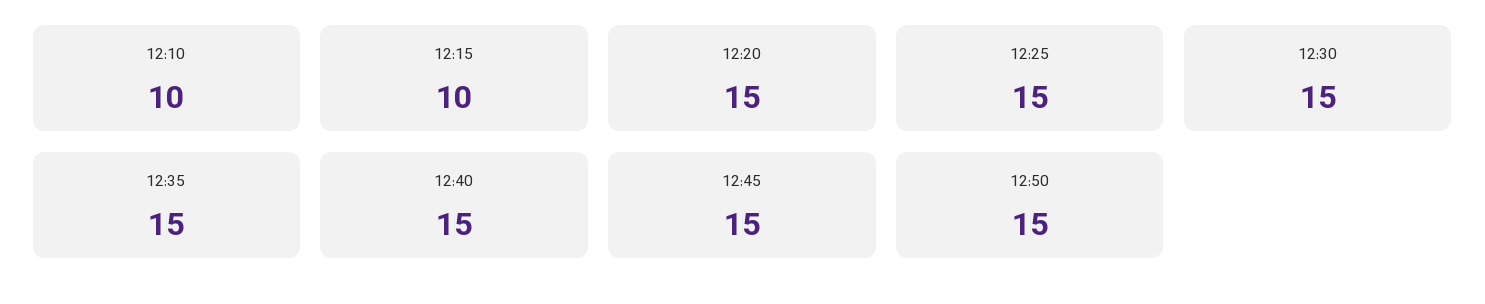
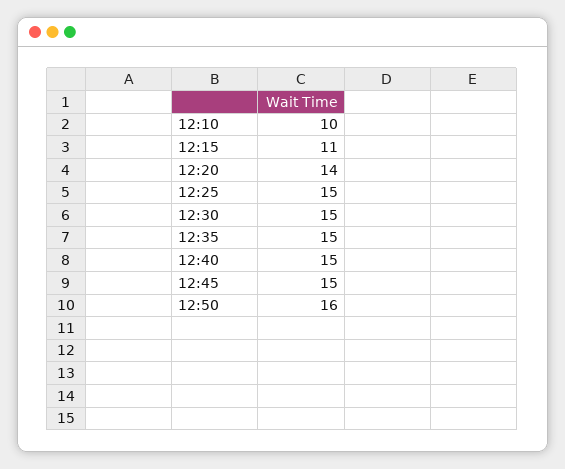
  {
    "12:10": 10,
-   "12:15": 10,
+   "12:15": 11,
-   "12:20": 15,
+   "12:20": 14,
    "12:25": 15,
    "12:30": 15,
    "12:35": 15,
    "12:40": 15,
    "12:45": 15,
-   "12:50": 15
+   "12:50": 16
  }

